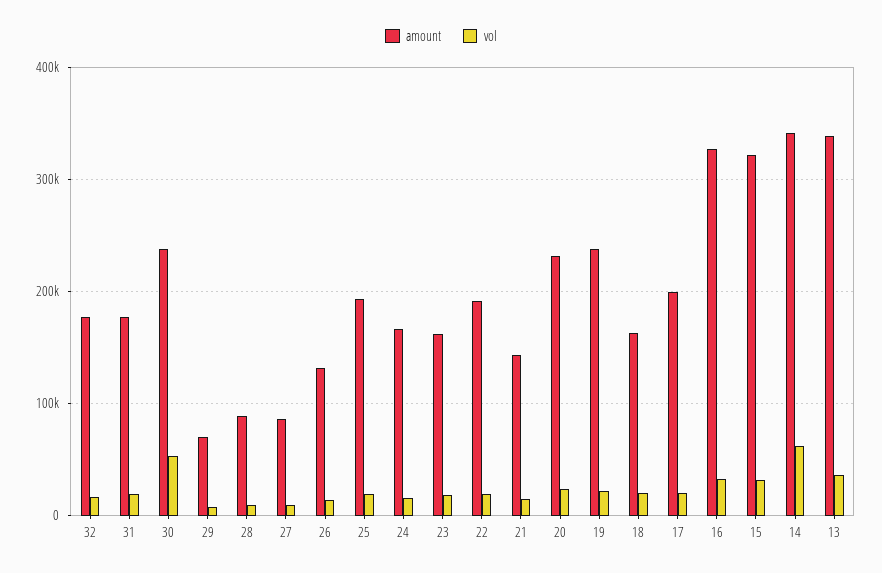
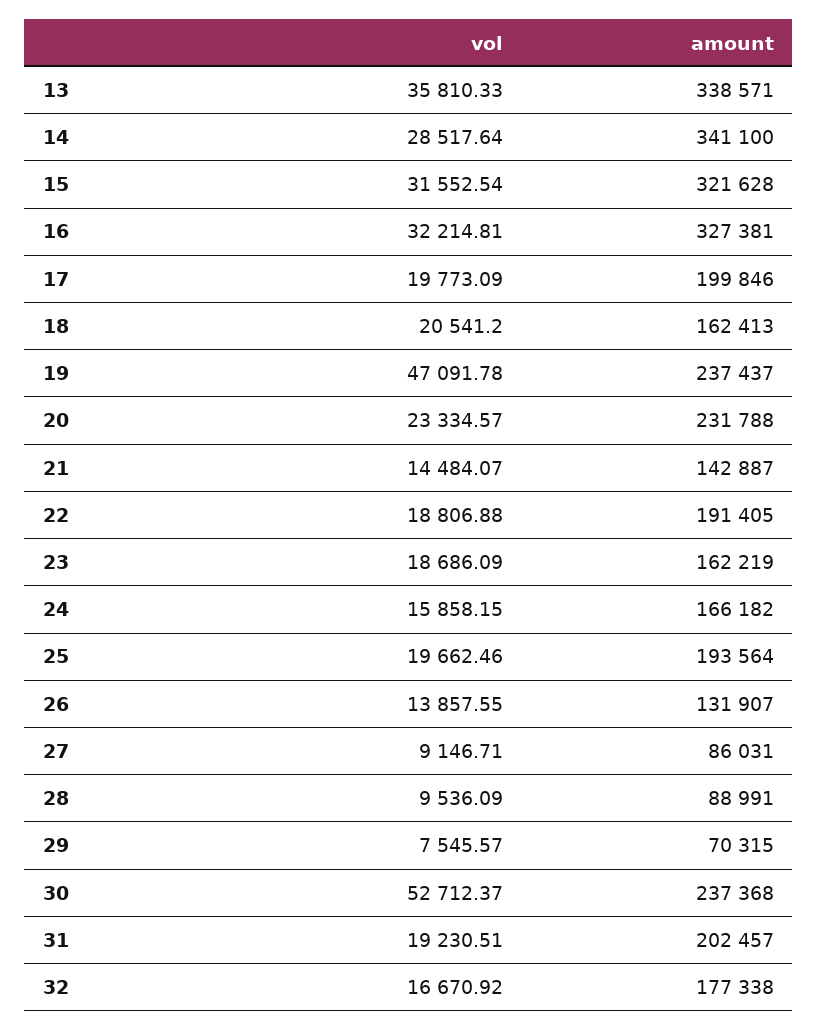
  {
    "amount": {
      "32": 177338,
-     "31": 180000,
+     "31": 202457,
      "30": 237368,
      "29": 70315,
      "28": 88991,
      "27": 86031,
      "26": 131907,
      "25": 193564,
      "24": 166182,
      "23": 162219,
      "22": 191405,
      "21": 142887,
      "20": 231788,
      "19": 237437,
      "18": 162413,
      "17": 199846,
      "16": 327381,
      "15": 321628,
      "14": 341100,
      "13": 338571
    },
    "vol": {
      "32": 16670.92,
      "31": 19230.51,
      "30": 52712.37,
      "29": 7545.57,
      "28": 9536.09,
      "27": 9146.71,
      "26": 13857.55,
      "25": 19662.46,
      "24": 15858.15,
      "23": 18686.09,
      "22": 18806.88,
      "21": 14484.07,
      "20": 23334.57,
-     "19": 20000,
+     "19": 47091.78,
      "18": 20541.2,
      "17": 19773.09,
      "16": 32214.81,
      "15": 31552.54,
-     "14": 60000,
+     "14": 28517.64,
      "13": 35810.33
    }
  }

